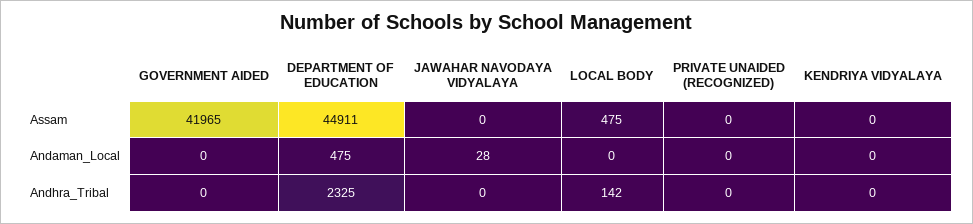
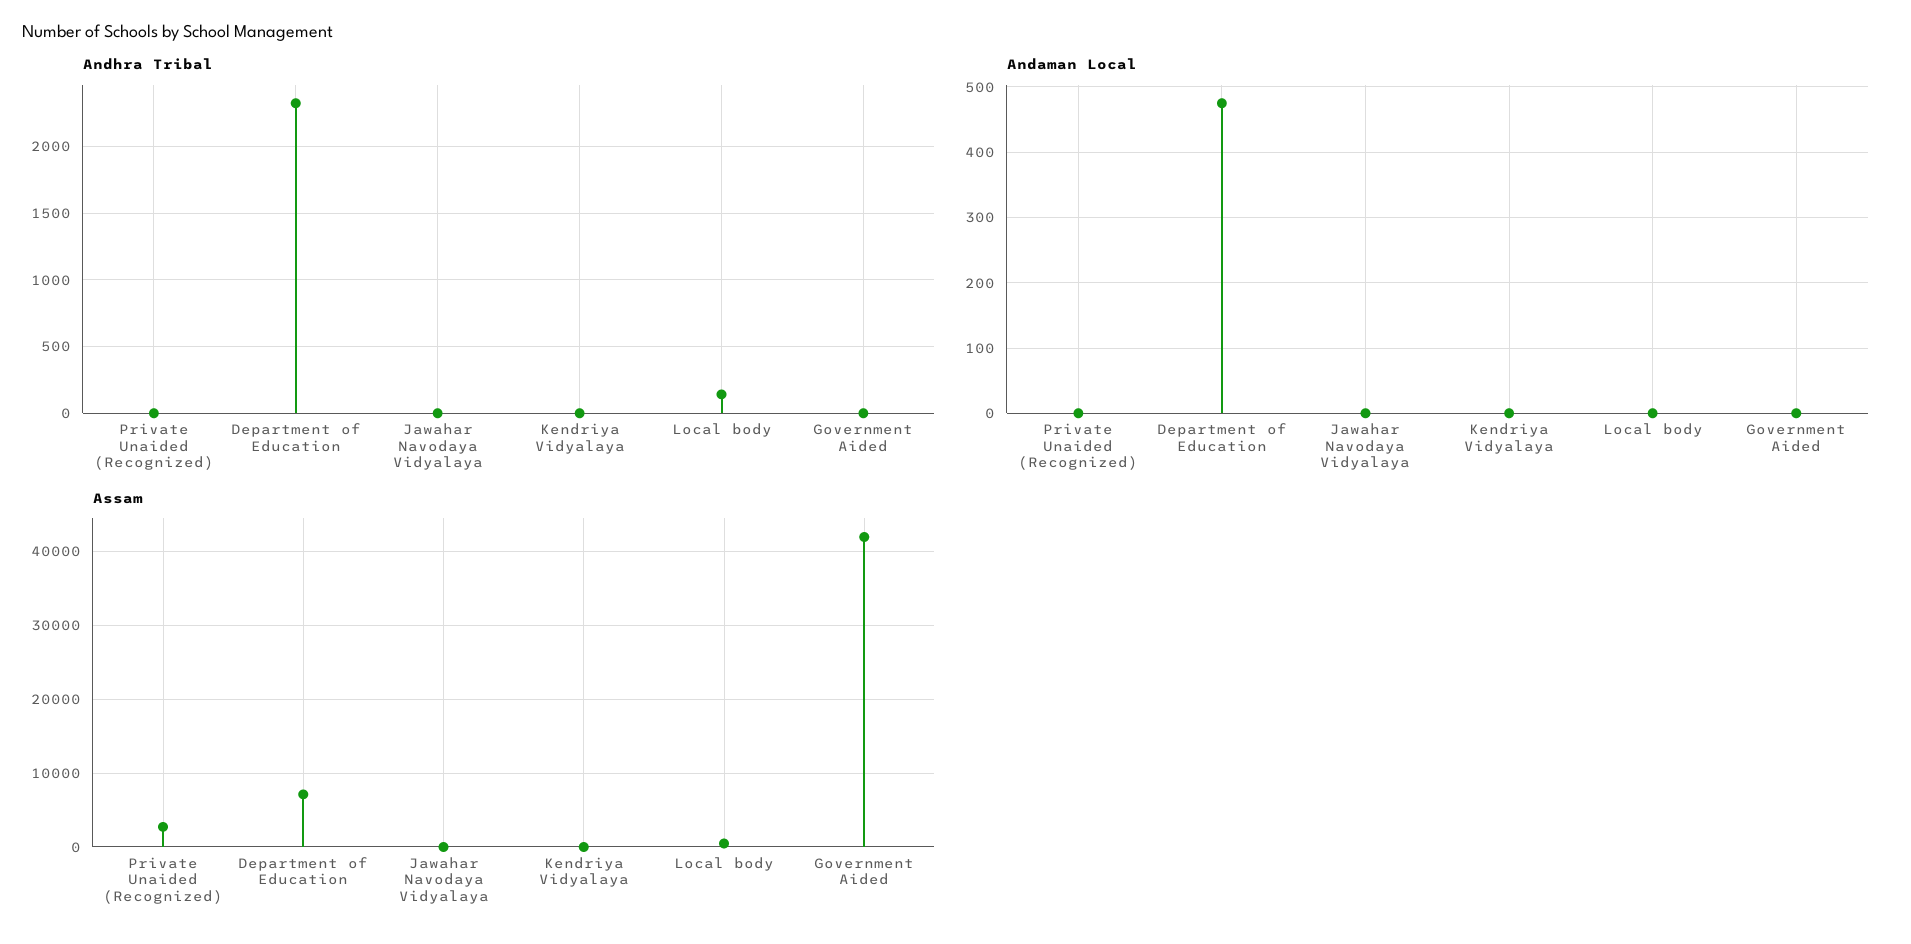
  {
    "Assam": {
      "GOVERNMENT AIDED": 41965,
-     "DEPARTMENT OF EDUCATION": 44911,
+     "DEPARTMENT OF EDUCATION": 7000,
      "JAWAHAR NAVODAYA VIDYALAYA": 0,
      "LOCAL BODY": 475,
-     "PRIVATE UNAIDED (RECOGNIZED)": 0,
+     "PRIVATE UNAIDED (RECOGNIZED)": 3000,
      "KENDRIYA VIDYALAYA": 0
    },
    "Andaman_Local": {
      "GOVERNMENT AIDED": 0,
      "DEPARTMENT OF EDUCATION": 475,
-     "JAWAHAR NAVODAYA VIDYALAYA": 28,
+     "JAWAHAR NAVODAYA VIDYALAYA": 0,
      "LOCAL BODY": 0,
      "PRIVATE UNAIDED (RECOGNIZED)": 0,
      "KENDRIYA VIDYALAYA": 0
    },
    "Andhra_Tribal": {
      "GOVERNMENT AIDED": 0,
      "DEPARTMENT OF EDUCATION": 2325,
      "JAWAHAR NAVODAYA VIDYALAYA": 0,
      "LOCAL BODY": 142,
      "PRIVATE UNAIDED (RECOGNIZED)": 0,
      "KENDRIYA VIDYALAYA": 0
    }
  }

